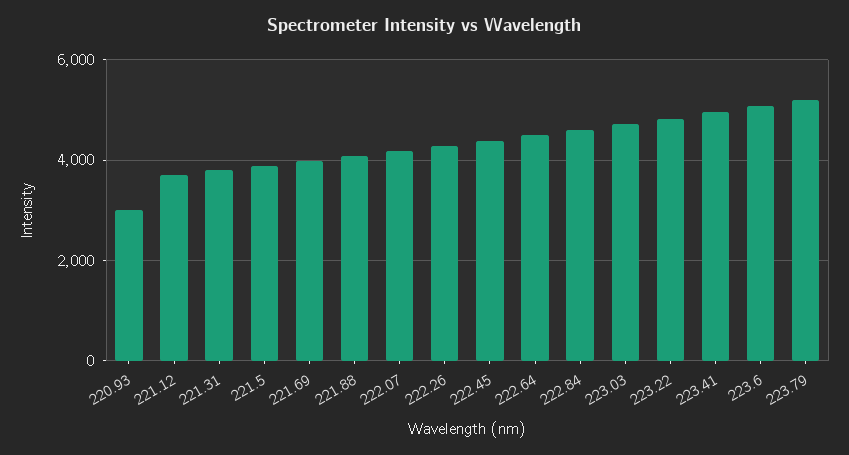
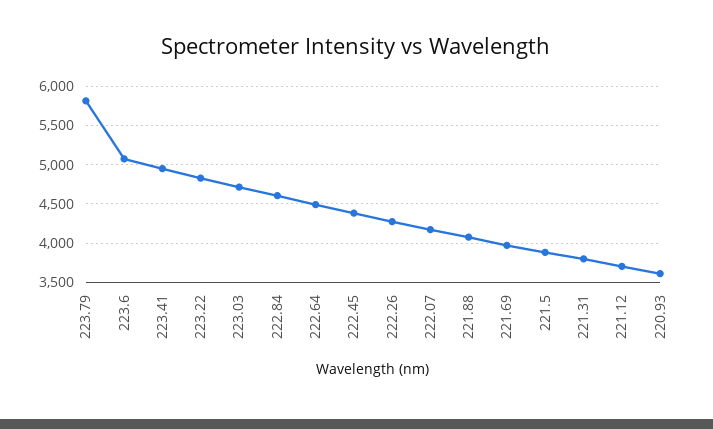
  {
-   "220.93": 3000,
+   "220.93": 3600,
    "221.12": 3700,
    "221.31": 3800,
    "221.5": 3900,
    "221.69": 4000,
    "221.88": 4100,
    "222.07": 4200,
    "222.26": 4300,
    "222.45": 4400,
    "222.64": 4500,
    "222.84": 4600,
    "223.03": 4700,
    "223.22": 4800,
    "223.41": 5000,
    "223.6": 5100,
-   "223.79": 5200
+   "223.79": 5800
  }

